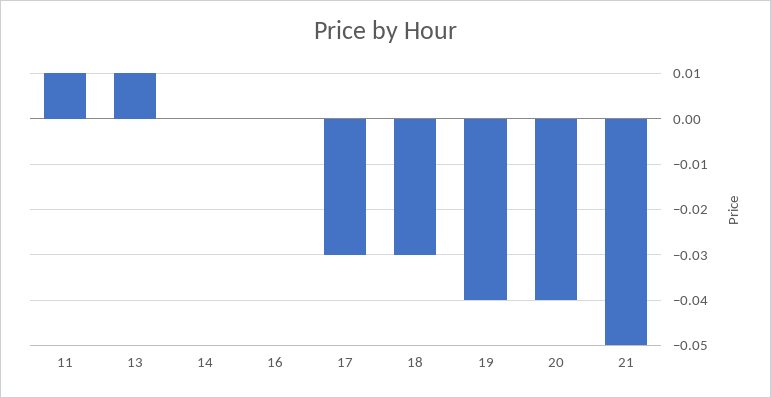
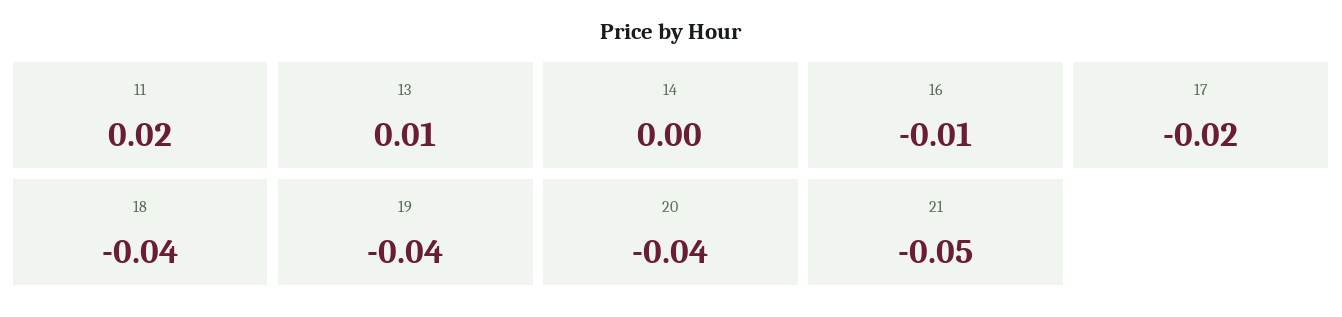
  {
-   "11": 0.01,
+   "11": 0.02,
    "13": 0.01,
    "14": 0,
-   "16": 0,
+   "16": -0.01,
-   "17": -0.03,
+   "17": -0.02,
-   "18": -0.03,
+   "18": -0.04,
    "19": -0.04,
    "20": -0.04,
    "21": -0.05
  }

